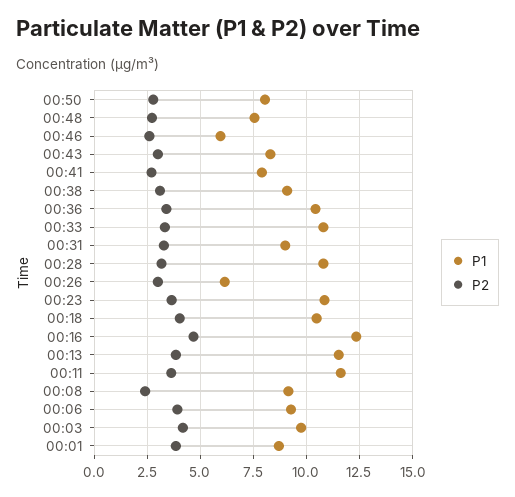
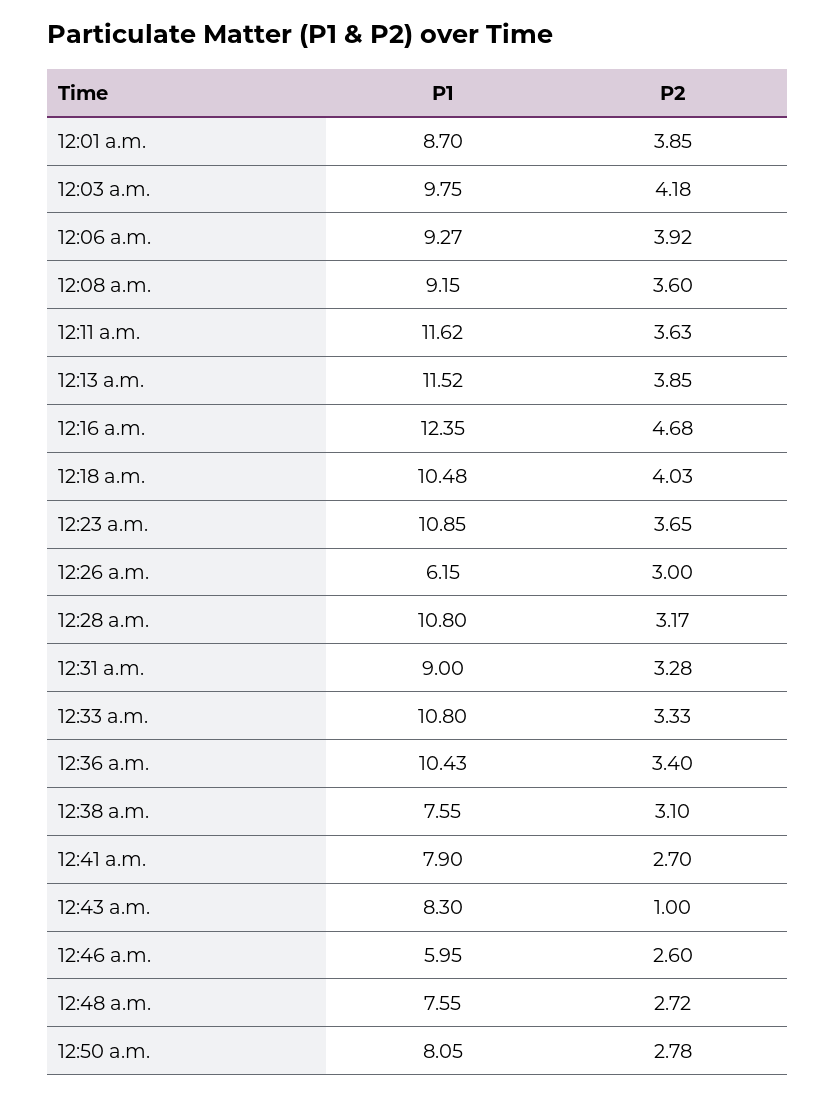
  {
    "P1": {
      "00:50": 8.05,
      "00:48": 7.55,
      "00:46": 5.95,
      "00:43": 8.3,
      "00:41": 7.9,
-     "00:38": 9,
+     "00:38": 7.55,
      "00:36": 10.43,
      "00:33": 10.8,
      "00:31": 9,
      "00:28": 10.8,
      "00:26": 6.15,
      "00:23": 10.85,
      "00:18": 10.48,
      "00:16": 12.35,
      "00:13": 11.52,
      "00:11": 11.62,
      "00:08": 9.15,
      "00:06": 9.27,
      "00:03": 9.75,
      "00:01": 8.7
    },
    "P2": {
      "00:50": 2.78,
      "00:48": 2.72,
      "00:46": 2.6,
-     "00:43": 3,
+     "00:43": 1,
      "00:41": 2.7,
      "00:38": 3.1,
      "00:36": 3.4,
      "00:33": 3.33,
      "00:31": 3.28,
      "00:28": 3.17,
      "00:26": 3,
      "00:23": 3.65,
      "00:18": 4.03,
      "00:16": 4.68,
      "00:13": 3.85,
      "00:11": 3.63,
-     "00:08": 2.5,
+     "00:08": 3.6,
      "00:06": 3.92,
      "00:03": 4.18,
      "00:01": 3.85
    }
  }

